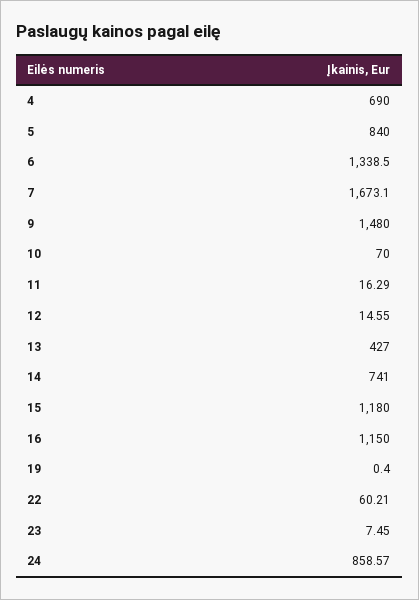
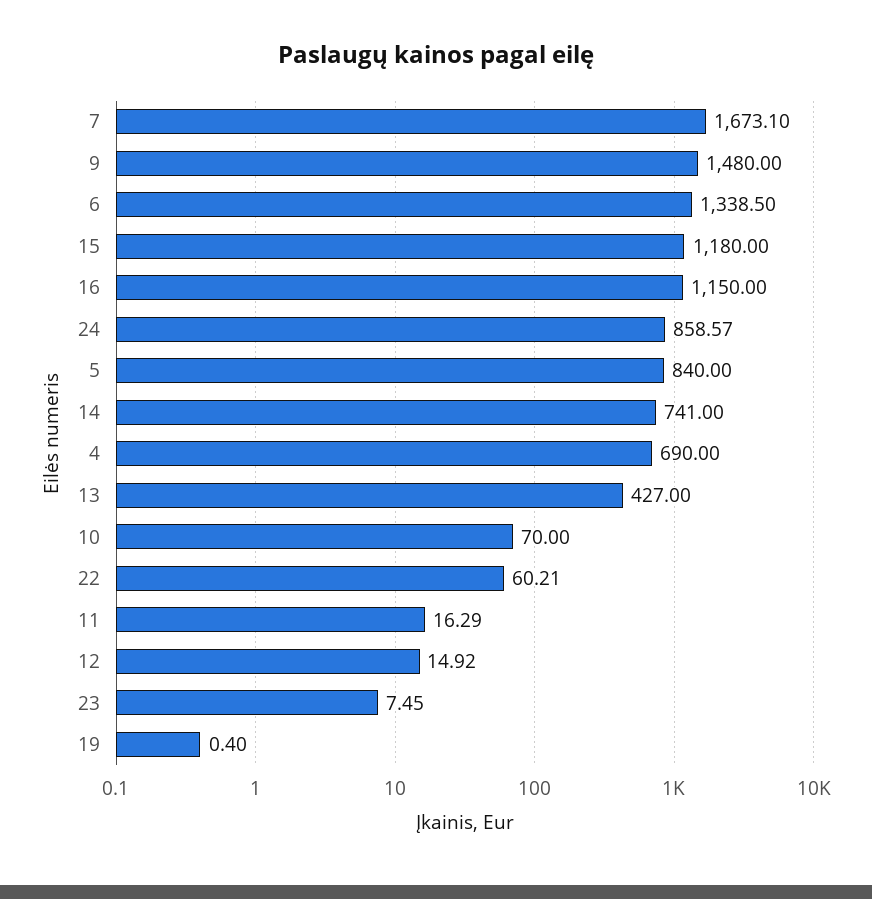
  {
    "4": 690,
    "5": 840,
    "6": 1338.5,
    "7": 1673.1,
    "9": 1480,
    "10": 70,
    "11": 16.29,
-   "12": 14.55,
+   "12": 14.92,
    "13": 427,
    "14": 741,
    "15": 1180,
    "16": 1150,
    "19": 0.4,
    "22": 60.21,
    "23": 7.45,
    "24": 858.57
  }

